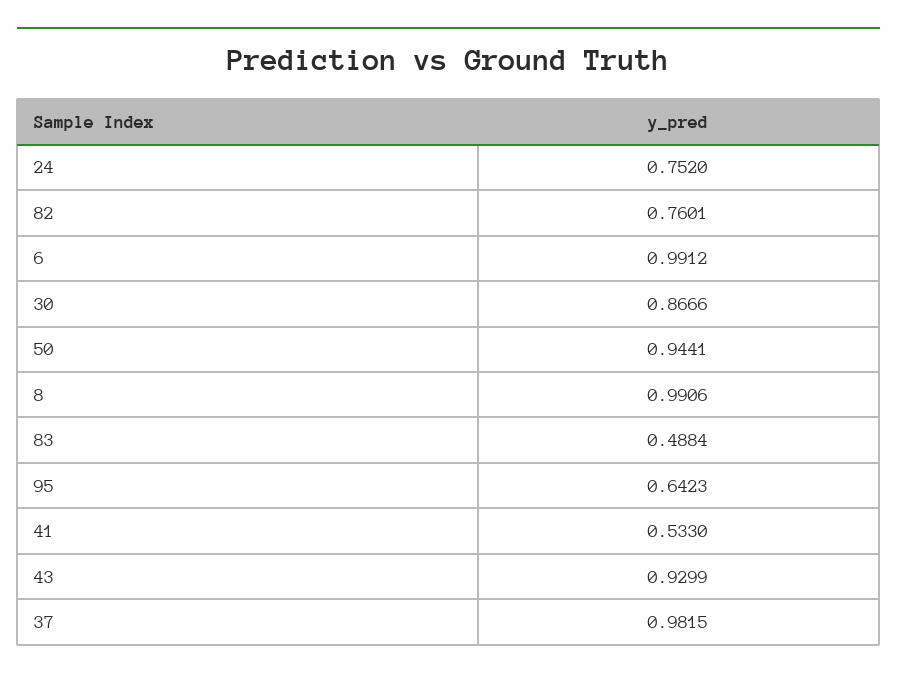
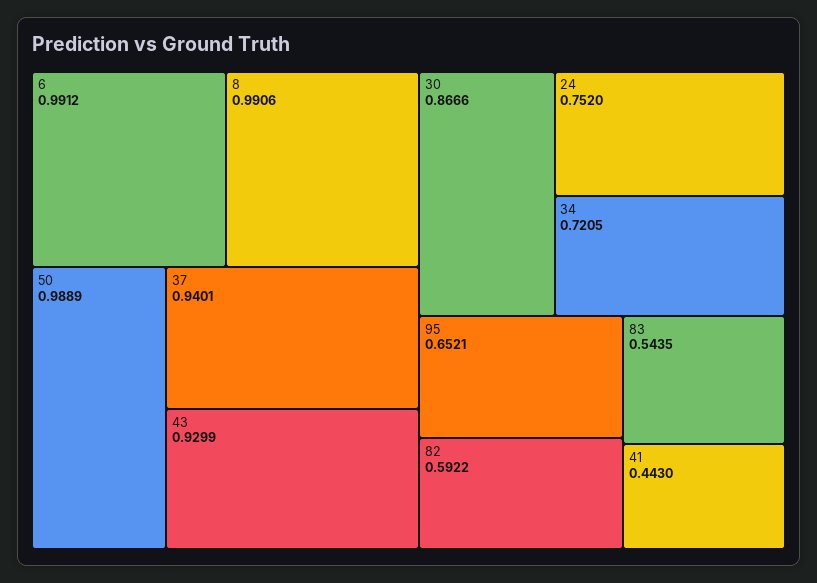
  {
    "24": 0.752,
-   "82": 0.7601,
+   "82": 0.5922,
    "6": 0.9912,
    "30": 0.8666,
-   "50": 0.9441,
+   "50": 0.9889,
    "8": 0.9906,
-   "83": 0.4884,
+   "83": 0.5435,
-   "95": 0.6423,
+   "95": 0.6521,
-   "41": 0.533,
+   "41": 0.443,
    "43": 0.9299,
-   "37": 0.9815
+   "37": 0.9401,
+   "34": 0.7205
  }

